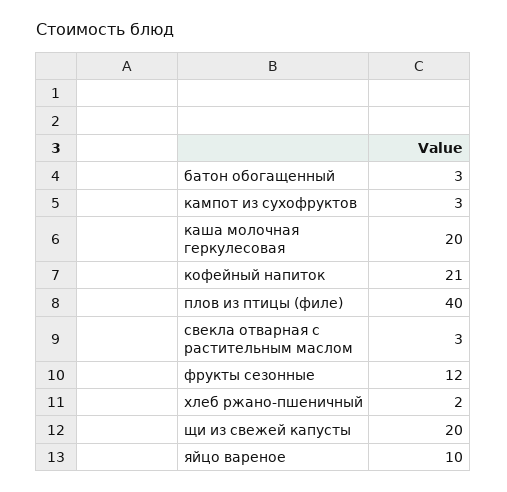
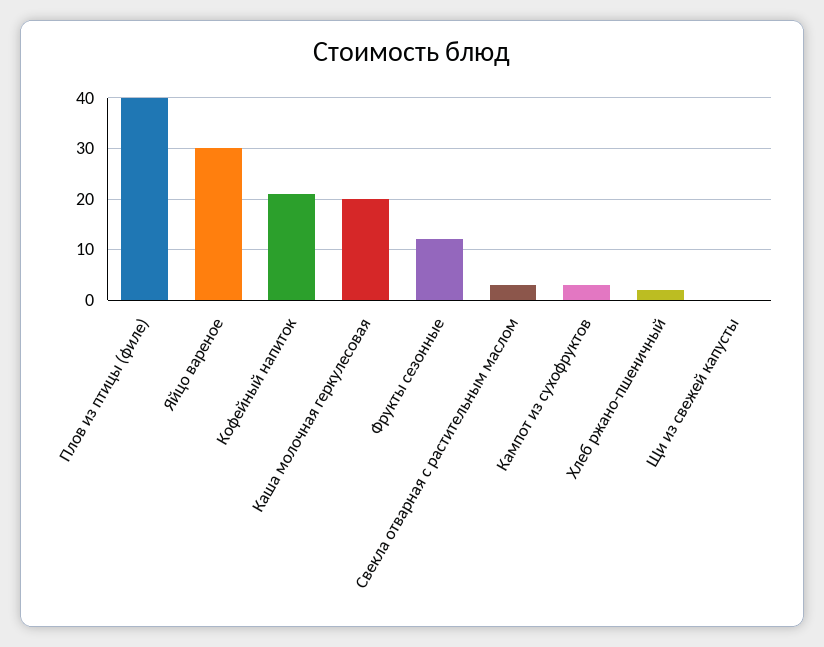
  {
-   "батон обогащенный": 3,
    "кампот из сухофруктов": 3,
    "каша молочная геркулесовая": 20,
    "кофейный напиток": 21,
    "плов из птицы (филе)": 40,
    "свекла отварная с растительным маслом": 3,
    "фрукты сезонные": 12,
    "хлеб ржано-пшеничный": 2,
-   "щи из свежей капусты": 20,
+   "щи из свежей капусты": 0,
-   "яйцо вареное": 10
+   "яйцо вареное": 30
  }

